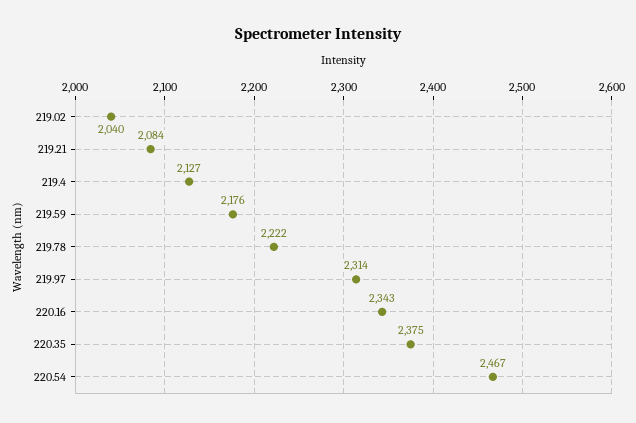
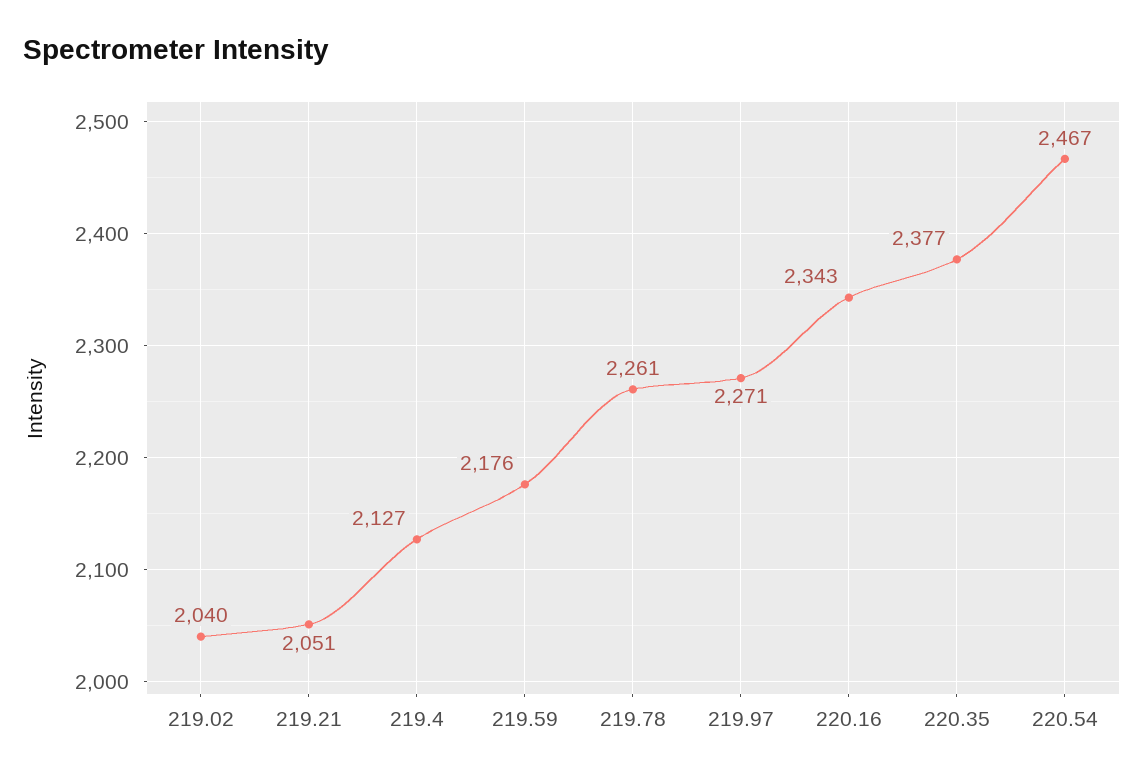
  {
    "219.02": 2040,
-   "219.21": 2084,
+   "219.21": 2051,
    "219.4": 2127,
    "219.59": 2176,
-   "219.78": 2222,
+   "219.78": 2261,
-   "219.97": 2314,
+   "219.97": 2271,
    "220.16": 2343,
-   "220.35": 2375,
+   "220.35": 2377,
    "220.54": 2467
  }

